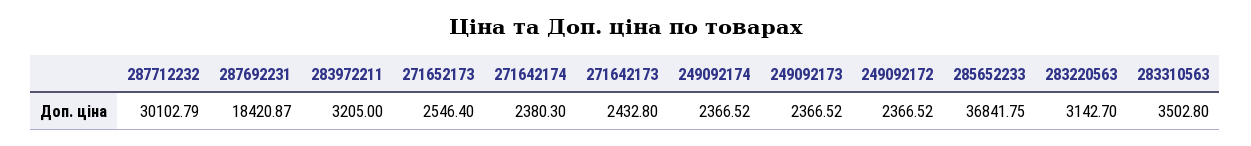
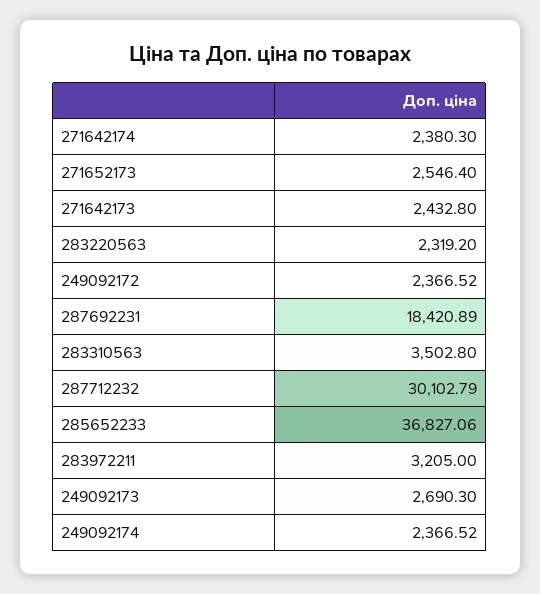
  {
    "287712232": 30102.79,
-   "287692231": 18420.87,
+   "287692231": 18420.89,
    "283972211": 3205,
    "271652173": 2546.4,
    "271642174": 2380.3,
    "271642173": 2432.8,
    "249092174": 2366.52,
-   "249092173": 2366.52,
+   "249092173": 2690.3,
    "249092172": 2366.52,
-   "285652233": 36841.75,
+   "285652233": 36827.06,
-   "283220563": 3142.7,
+   "283220563": 2319.2,
    "283310563": 3502.8
  }

